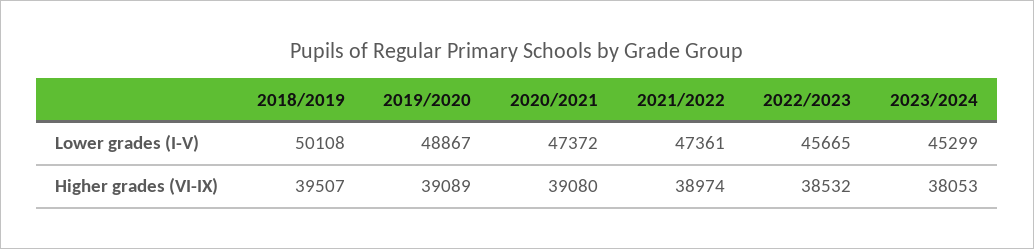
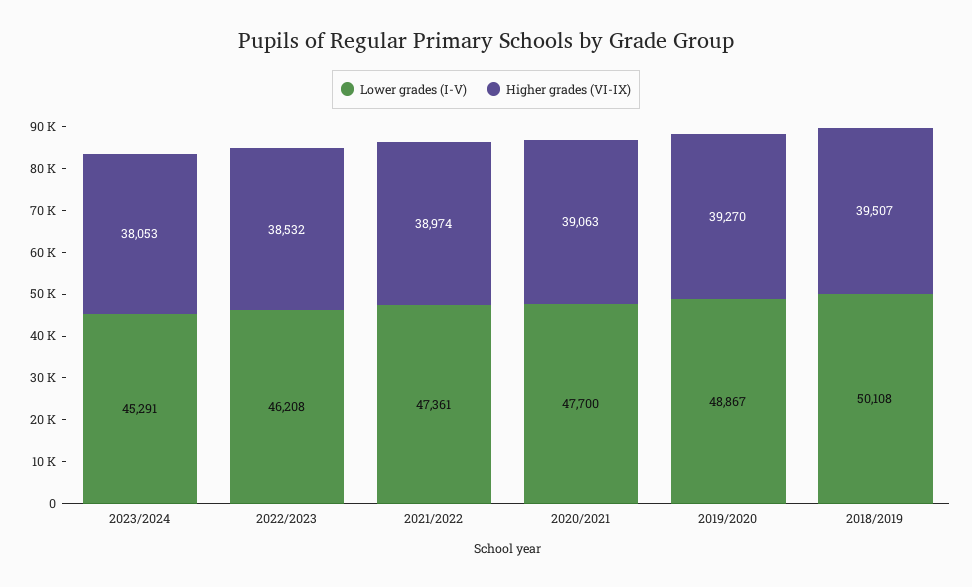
  {
    "Lower grades (I-V)": {
      "2018/2019": 50108,
      "2019/2020": 48867,
-     "2020/2021": 47372,
+     "2020/2021": 47700,
      "2021/2022": 47361,
-     "2022/2023": 45665,
+     "2022/2023": 46208,
-     "2023/2024": 45299
+     "2023/2024": 45291
    },
    "Higher grades (VI-IX)": {
      "2018/2019": 39507,
-     "2019/2020": 39089,
+     "2019/2020": 39270,
-     "2020/2021": 39080,
+     "2020/2021": 39063,
      "2021/2022": 38974,
      "2022/2023": 38532,
      "2023/2024": 38053
    }
  }

